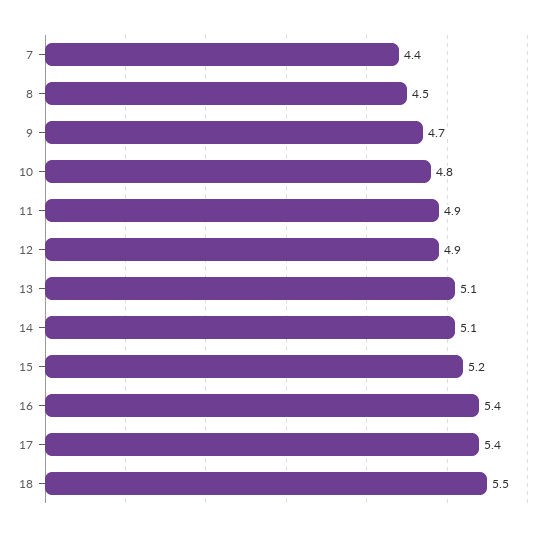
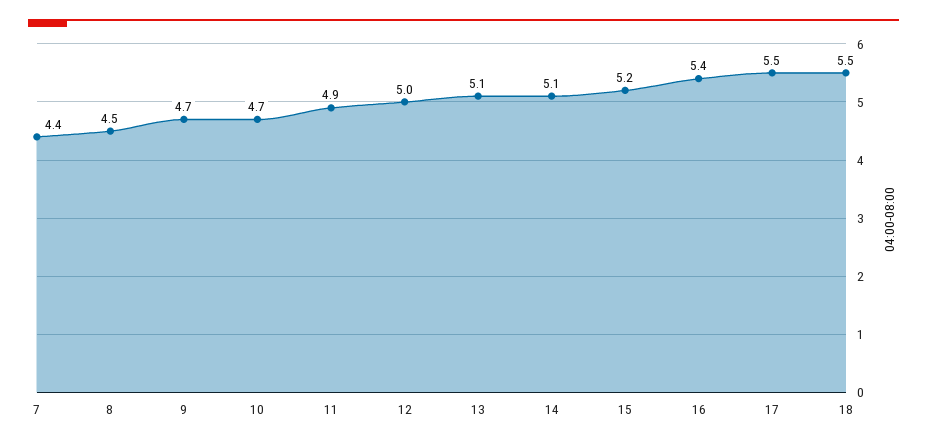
  {
    "7": 4.4,
    "8": 4.5,
    "9": 4.7,
-   "10": 4.8,
+   "10": 4.7,
    "11": 4.9,
-   "12": 4.9,
+   "12": 5,
    "13": 5.1,
    "14": 5.1,
    "15": 5.2,
    "16": 5.4,
-   "17": 5.4,
+   "17": 5.5,
    "18": 5.5
  }

